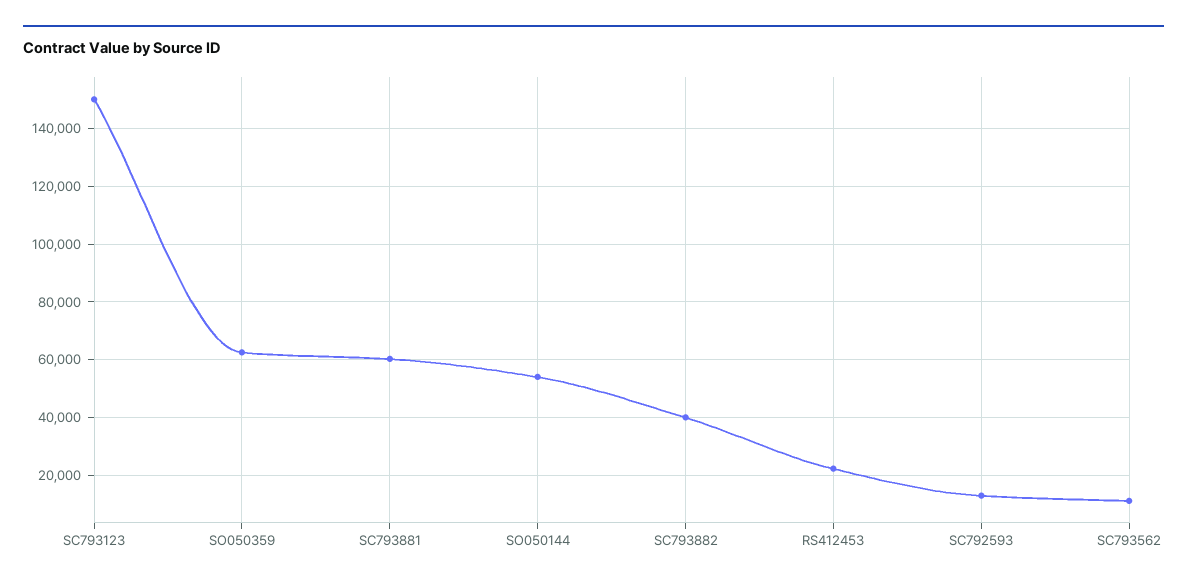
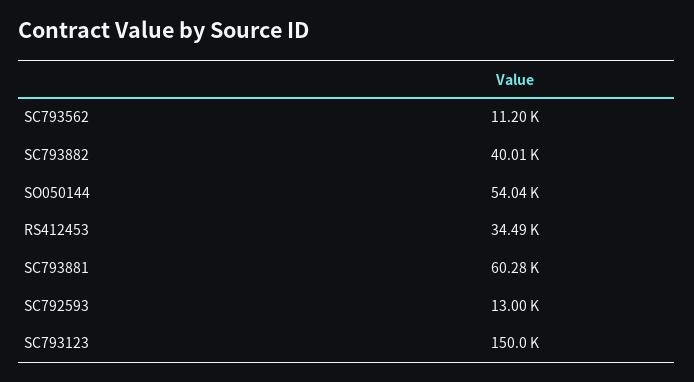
  {
    "SC793123": 150000,
-   "SO050359": 62500,
    "SC793881": 60280,
    "SO050144": 54040,
    "SC793882": 40010,
-   "RS412453": 22500,
+   "RS412453": 34490,
    "SC792593": 13000,
    "SC793562": 11200
  }

